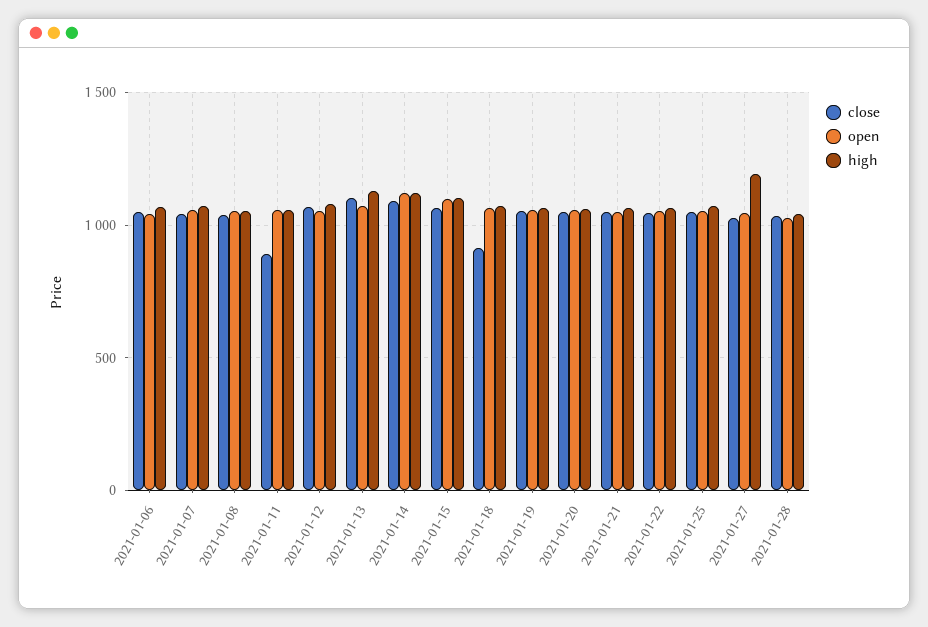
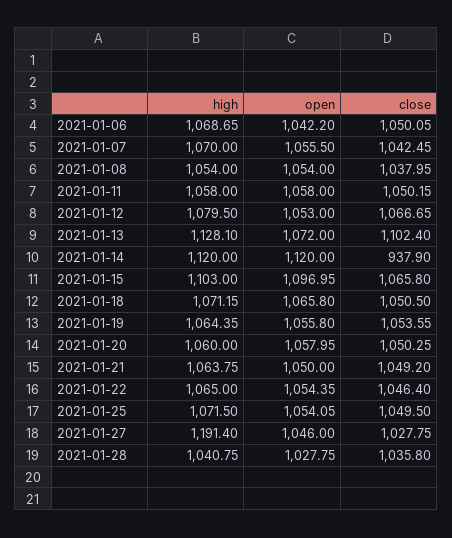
  {
    "close": {
      "2021-01-06": 1050.05,
      "2021-01-07": 1042.45,
      "2021-01-08": 1037.95,
-     "2021-01-11": 900,
+     "2021-01-11": 1050.15,
      "2021-01-12": 1066.65,
      "2021-01-13": 1102.4,
-     "2021-01-14": 1100,
+     "2021-01-14": 937.9,
      "2021-01-15": 1065.8,
-     "2021-01-18": 900,
+     "2021-01-18": 1050.5,
      "2021-01-19": 1053.55,
      "2021-01-20": 1050.25,
      "2021-01-21": 1049.2,
      "2021-01-22": 1046.4,
      "2021-01-25": 1049.5,
      "2021-01-27": 1027.75,
      "2021-01-28": 1035.8
    },
    "open": {
      "2021-01-06": 1042.2,
      "2021-01-07": 1055.5,
      "2021-01-08": 1054,
      "2021-01-11": 1058,
      "2021-01-12": 1053,
      "2021-01-13": 1072,
      "2021-01-14": 1120,
      "2021-01-15": 1096.95,
      "2021-01-18": 1065.8,
      "2021-01-19": 1055.8,
      "2021-01-20": 1057.95,
      "2021-01-21": 1050,
      "2021-01-22": 1054.35,
      "2021-01-25": 1054.05,
      "2021-01-27": 1046,
      "2021-01-28": 1027.75
    },
    "high": {
      "2021-01-06": 1068.65,
      "2021-01-07": 1070,
      "2021-01-08": 1054,
      "2021-01-11": 1058,
      "2021-01-12": 1079.5,
      "2021-01-13": 1128.1,
      "2021-01-14": 1120,
      "2021-01-15": 1103,
      "2021-01-18": 1071.15,
      "2021-01-19": 1064.35,
      "2021-01-20": 1060,
      "2021-01-21": 1063.75,
      "2021-01-22": 1065,
      "2021-01-25": 1071.5,
      "2021-01-27": 1191.4,
      "2021-01-28": 1040.75
    }
  }

